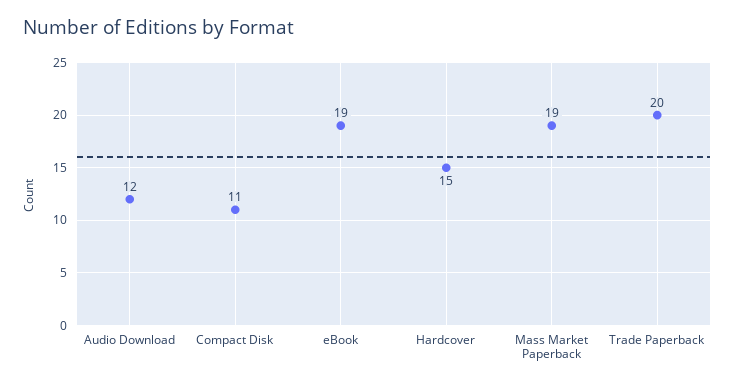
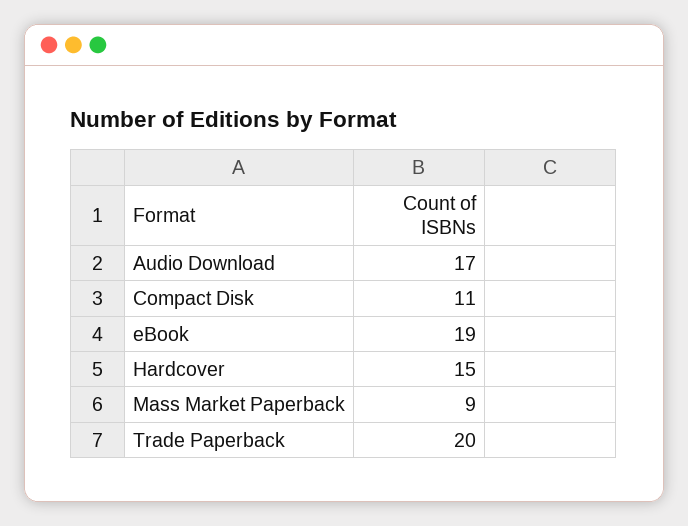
  {
-   "Audio Download": 12,
+   "Audio Download": 17,
    "Compact Disk": 11,
    "eBook": 19,
    "Hardcover": 15,
-   "Mass Market Paperback": 19,
+   "Mass Market Paperback": 9,
    "Trade Paperback": 20
  }

